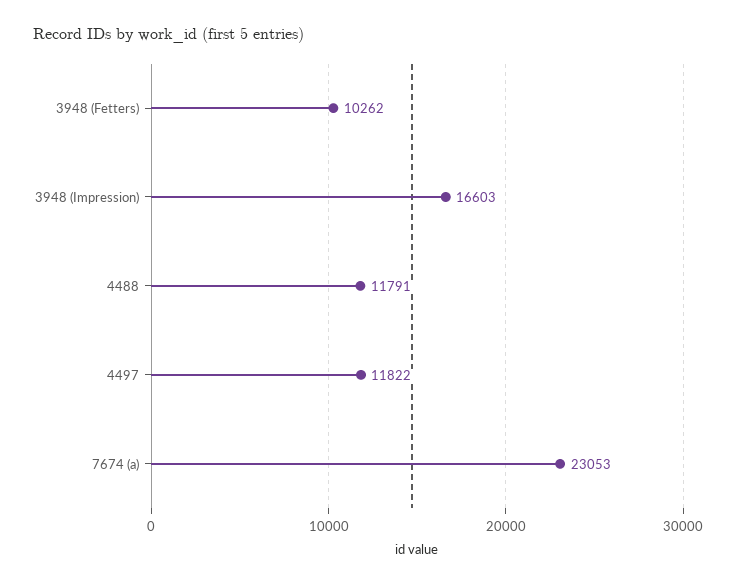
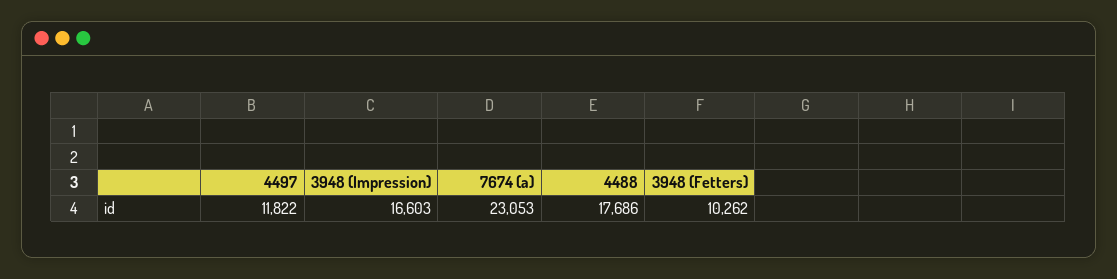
  {
    "3948 (Fetters)": 10262,
    "3948 (Impression)": 16603,
-   "4488": 11791,
+   "4488": 17686,
    "4497": 11822,
    "7674 (a)": 23053
  }

